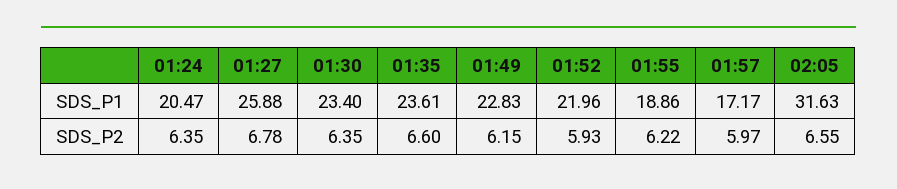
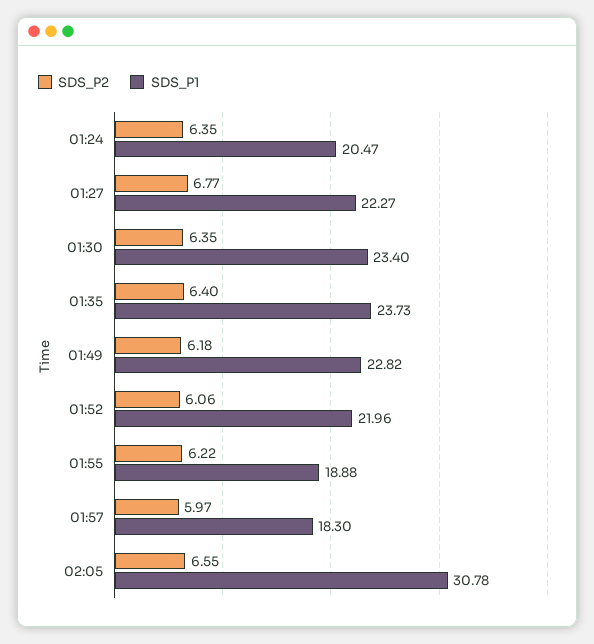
  {
    "SDS_P1": {
      "01:24": 20.47,
-     "01:27": 25.88,
+     "01:27": 22.27,
      "01:30": 23.4,
-     "01:35": 23.61,
+     "01:35": 23.73,
-     "01:49": 22.83,
+     "01:49": 22.82,
      "01:52": 21.96,
-     "01:55": 18.86,
+     "01:55": 18.88,
-     "01:57": 17.17,
+     "01:57": 18.3,
-     "02:05": 31.63
+     "02:05": 30.78
    },
    "SDS_P2": {
      "01:24": 6.35,
-     "01:27": 6.78,
+     "01:27": 6.77,
      "01:30": 6.35,
-     "01:35": 6.6,
+     "01:35": 6.4,
-     "01:49": 6.15,
+     "01:49": 6.18,
-     "01:52": 5.93,
+     "01:52": 6.06,
      "01:55": 6.22,
      "01:57": 5.97,
      "02:05": 6.55
    }
  }

